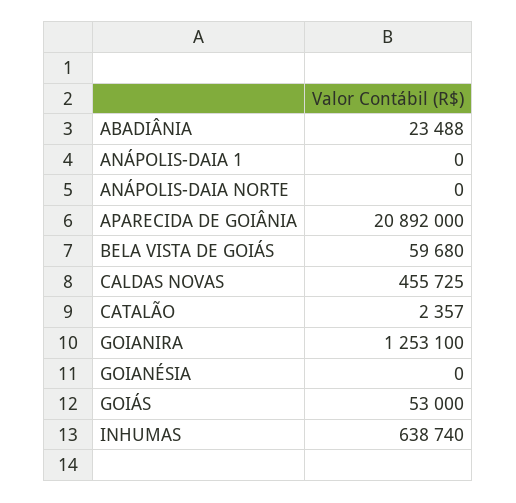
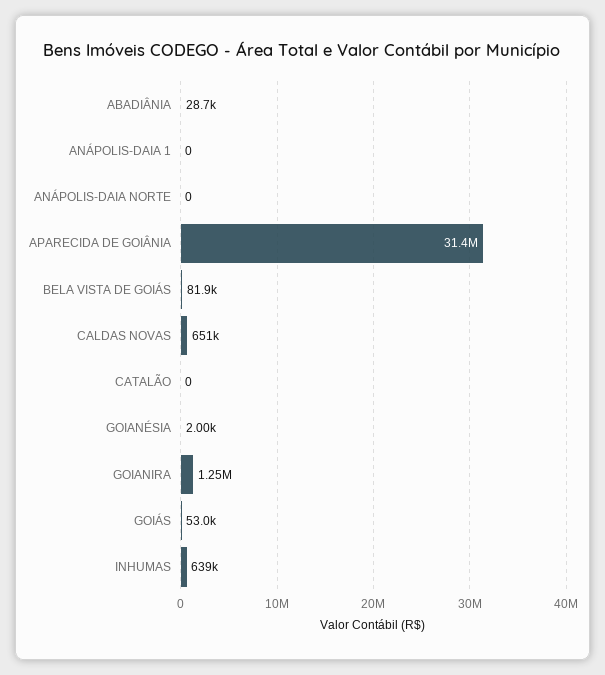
  {
-   "ABADIÂNIA": 23488,
+   "ABADIÂNIA": 28700,
    "ANÁPOLIS-DAIA 1": 0,
    "ANÁPOLIS-DAIA NORTE": 0,
-   "APARECIDA DE GOIÂNIA": 20892000,
+   "APARECIDA DE GOIÂNIA": 31400000,
-   "BELA VISTA DE GOIÁS": 59680,
+   "BELA VISTA DE GOIÁS": 81900,
-   "CALDAS NOVAS": 455725,
+   "CALDAS NOVAS": 651000,
-   "CATALÃO": 2357,
+   "CATALÃO": 0,
    "GOIANIRA": 1253100,
-   "GOIANÉSIA": 0,
+   "GOIANÉSIA": 2000,
    "GOIÁS": 53000,
    "INHUMAS": 638740
  }

